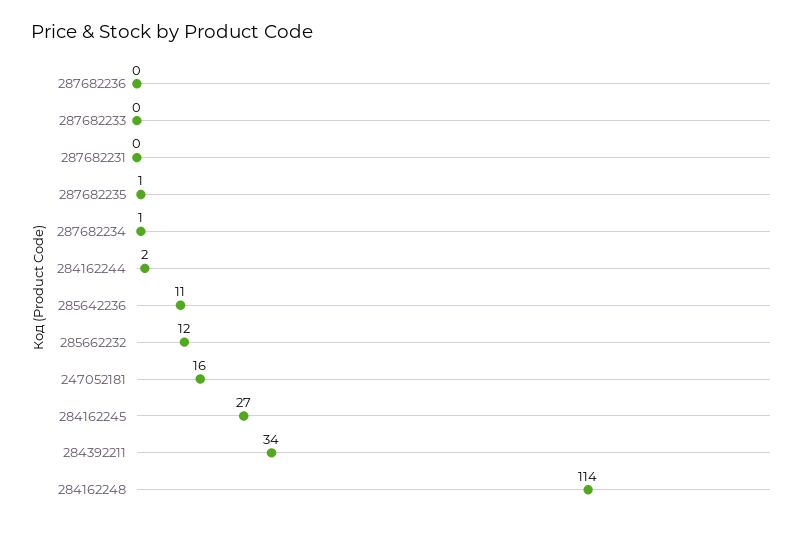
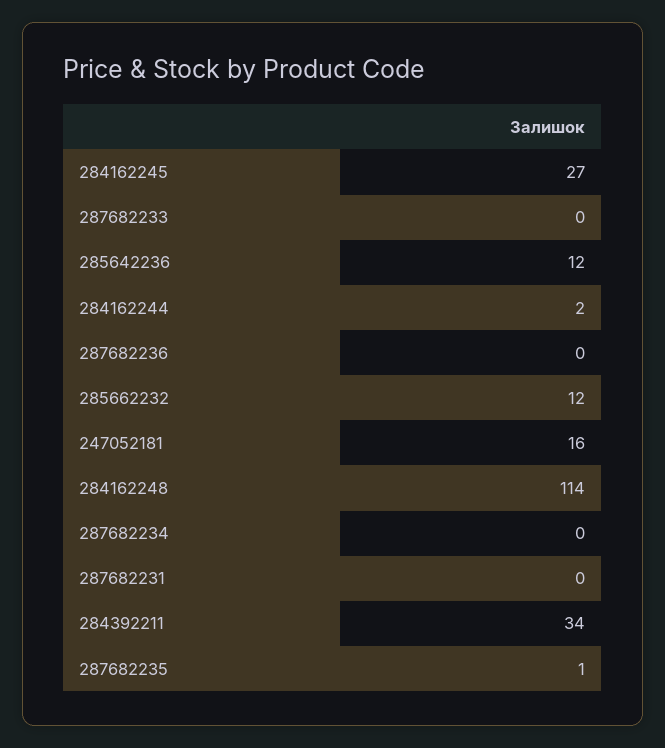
  {
    "287682236": 0,
    "287682233": 0,
    "287682231": 0,
    "287682235": 1,
-   "287682234": 1,
+   "287682234": 0,
    "284162244": 2,
-   "285642236": 11,
+   "285642236": 12,
    "285662232": 12,
    "247052181": 16,
    "284162245": 27,
    "284392211": 34,
    "284162248": 114
  }

